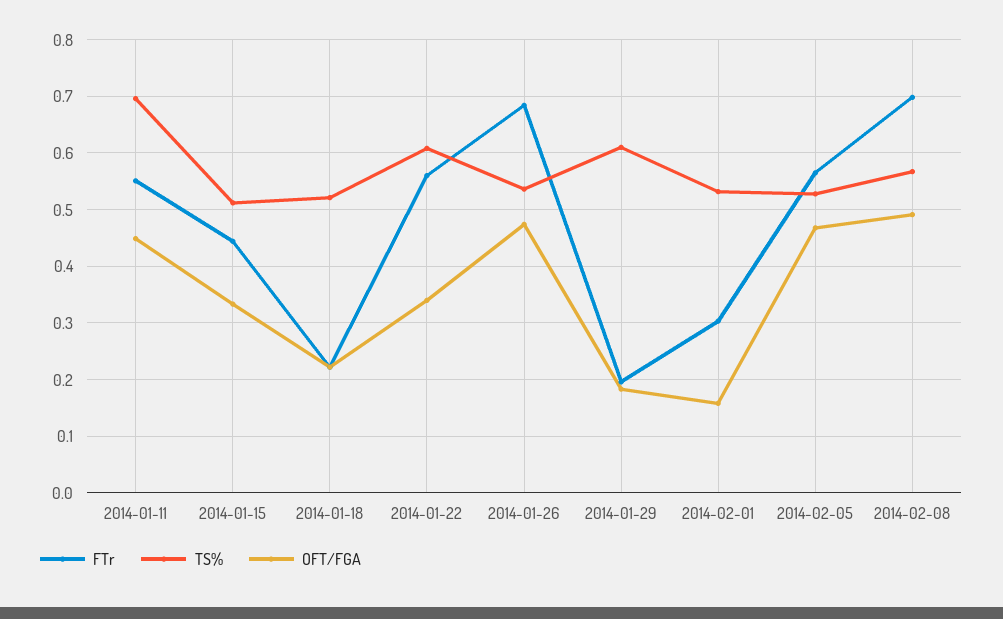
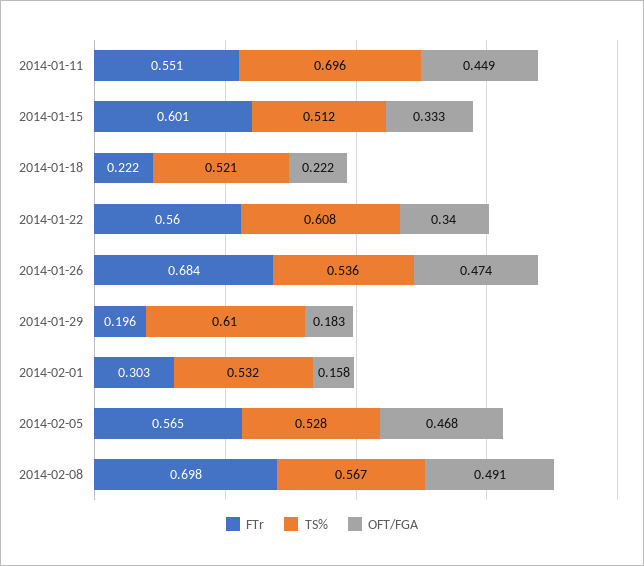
  {
    "FTr": {
      "2014-01-11": 0.551,
-     "2014-01-15": 0.44,
+     "2014-01-15": 0.601,
      "2014-01-18": 0.222,
      "2014-01-22": 0.56,
      "2014-01-26": 0.684,
      "2014-01-29": 0.196,
      "2014-02-01": 0.303,
      "2014-02-05": 0.565,
      "2014-02-08": 0.698
    },
    "TS%": {
      "2014-01-11": 0.696,
      "2014-01-15": 0.512,
      "2014-01-18": 0.521,
      "2014-01-22": 0.608,
      "2014-01-26": 0.536,
      "2014-01-29": 0.61,
      "2014-02-01": 0.532,
      "2014-02-05": 0.528,
      "2014-02-08": 0.567
    },
    "OFT/FGA": {
      "2014-01-11": 0.449,
      "2014-01-15": 0.333,
      "2014-01-18": 0.222,
      "2014-01-22": 0.34,
      "2014-01-26": 0.474,
      "2014-01-29": 0.183,
      "2014-02-01": 0.158,
      "2014-02-05": 0.468,
      "2014-02-08": 0.491
    }
  }

